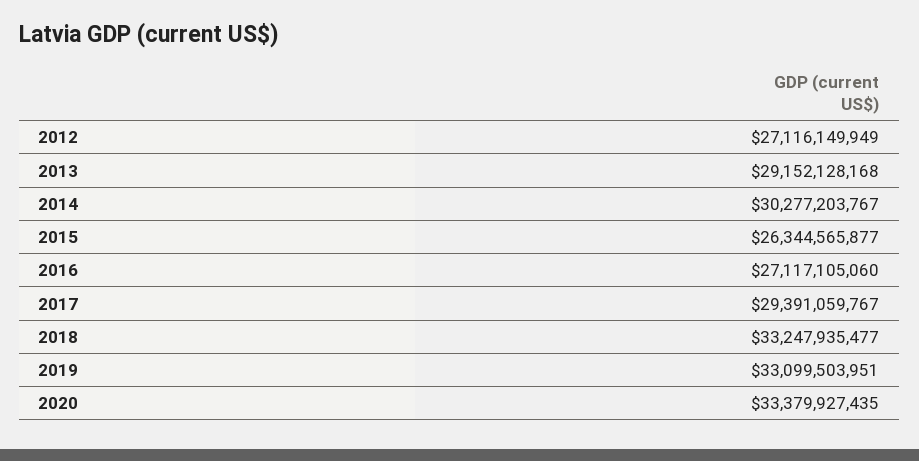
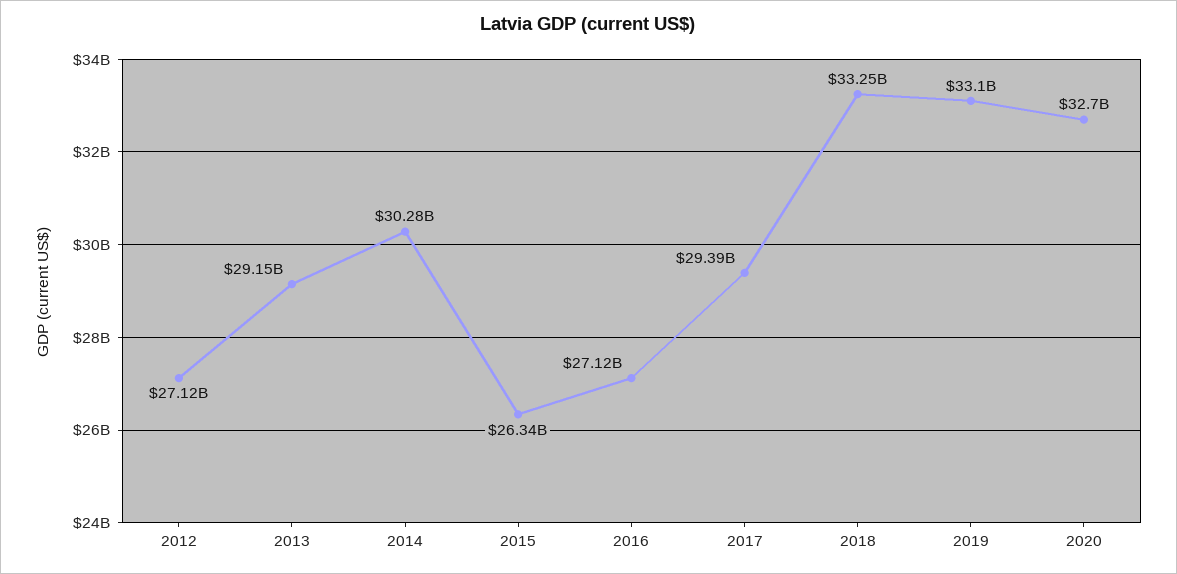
  {
    "2012": 27116149949,
    "2013": 29152128168,
    "2014": 30277203767,
    "2015": 26344565877,
    "2016": 27117105060,
    "2017": 29391059767,
    "2018": 33247935477,
    "2019": 33099503951,
-   "2020": 33379927435
+   "2020": 32700000000
  }

